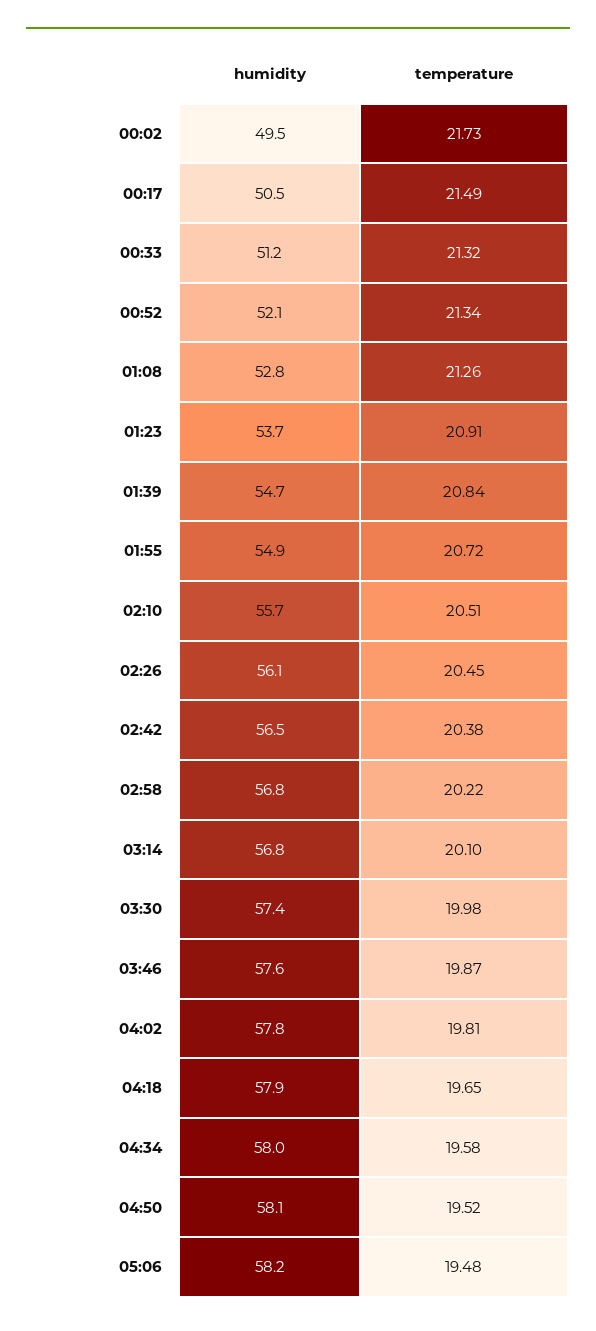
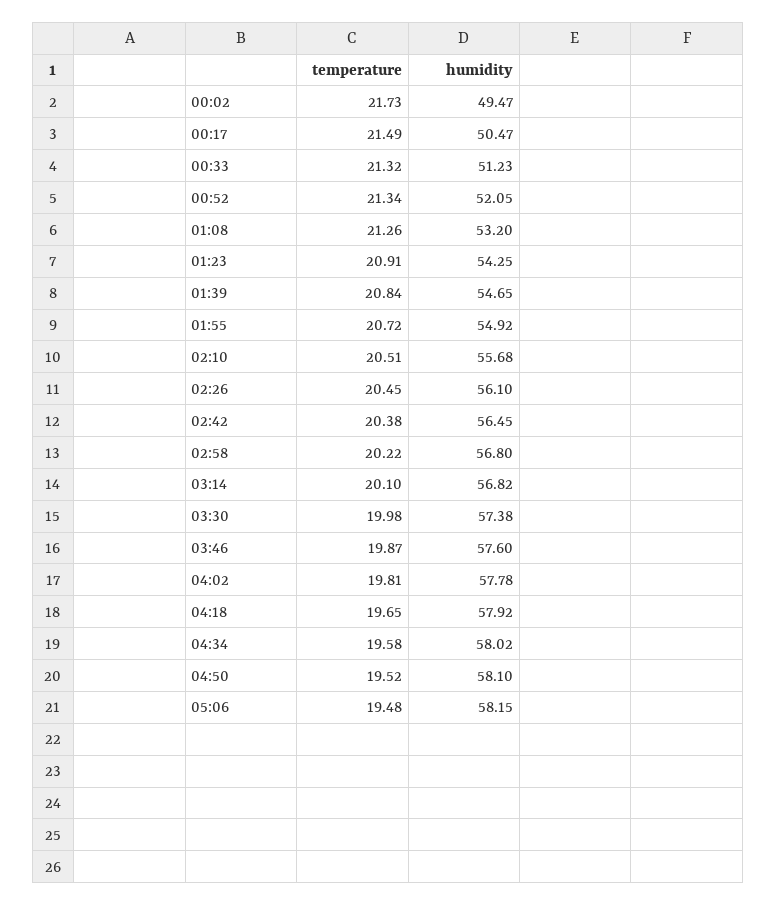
  {
    "humidity": {
      "00:02": 49.47,
      "00:17": 50.47,
      "00:33": 51.23,
      "00:52": 52.05,
-     "01:08": 52.8,
+     "01:08": 53.2,
-     "01:23": 53.7,
+     "01:23": 54.25,
      "01:39": 54.65,
      "01:55": 54.92,
      "02:10": 55.68,
      "02:26": 56.1,
      "02:42": 56.45,
      "02:58": 56.8,
      "03:14": 56.82,
      "03:30": 57.38,
      "03:46": 57.6,
      "04:02": 57.78,
      "04:18": 57.92,
      "04:34": 58.02,
      "04:50": 58.1,
      "05:06": 58.15
    },
    "temperature": {
      "00:02": 21.73,
      "00:17": 21.49,
      "00:33": 21.32,
      "00:52": 21.34,
      "01:08": 21.26,
      "01:23": 20.91,
      "01:39": 20.84,
      "01:55": 20.72,
      "02:10": 20.51,
      "02:26": 20.45,
      "02:42": 20.38,
      "02:58": 20.22,
      "03:14": 20.1,
      "03:30": 19.98,
      "03:46": 19.87,
      "04:02": 19.81,
      "04:18": 19.65,
      "04:34": 19.58,
      "04:50": 19.52,
      "05:06": 19.48
    }
  }

